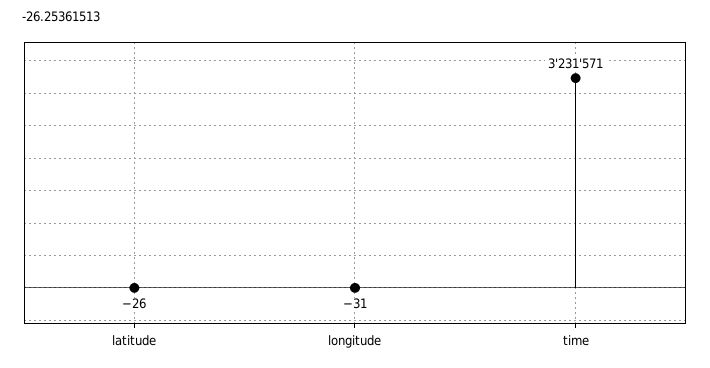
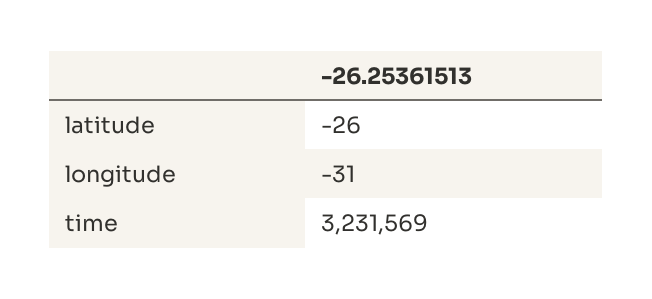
  {
    "latitude": -26,
    "longitude": -31,
-   "time": 3231571
+   "time": 3231569
  }

